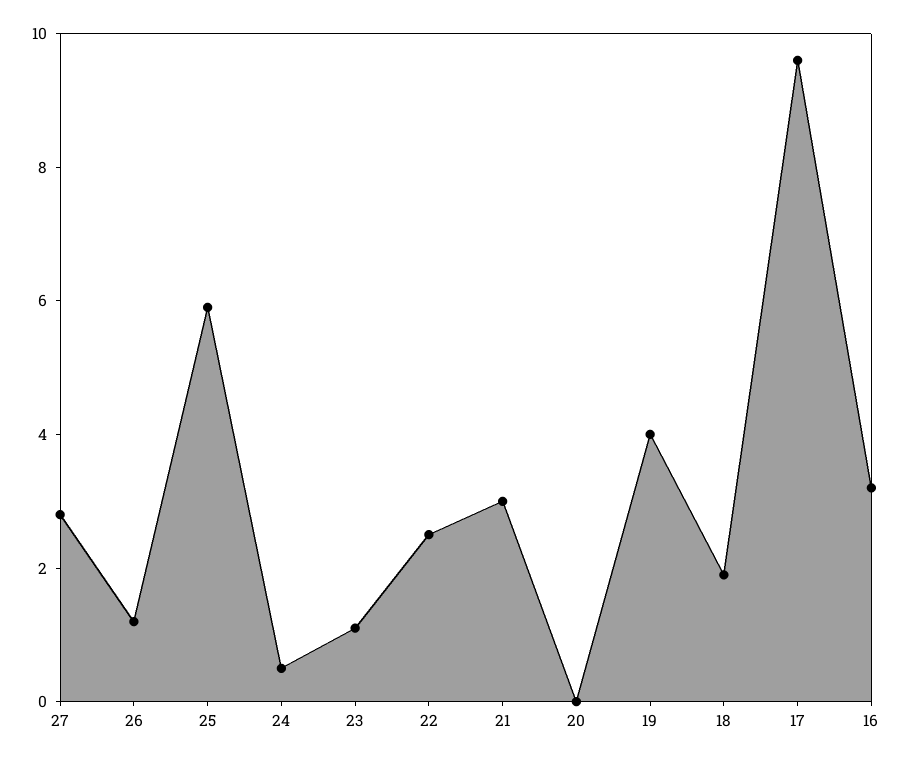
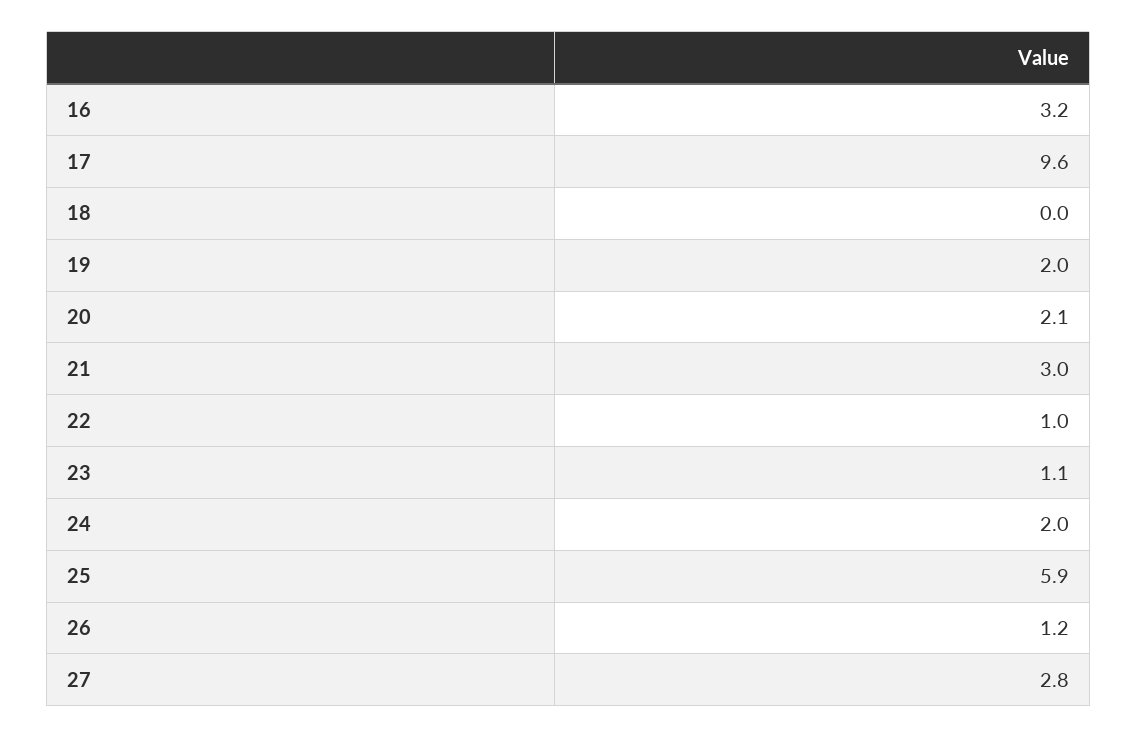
  {
    "27": 2.8,
    "26": 1.2,
    "25": 5.9,
-   "24": 0.5,
+   "24": 2,
    "23": 1.1,
-   "22": 2.5,
+   "22": 1,
    "21": 3,
-   "20": 0,
+   "20": 2.1,
-   "19": 4,
+   "19": 2,
-   "18": 2,
+   "18": 0,
    "17": 9.6,
    "16": 3.2
  }

